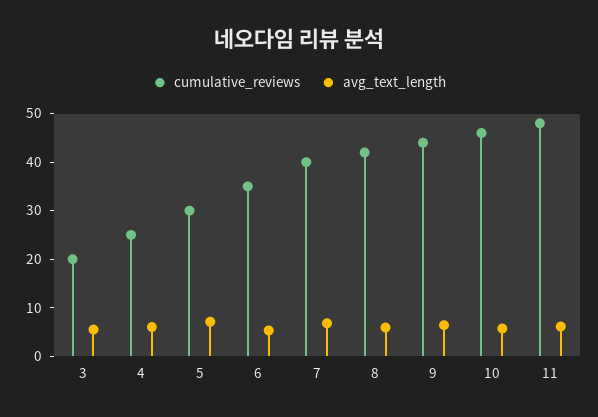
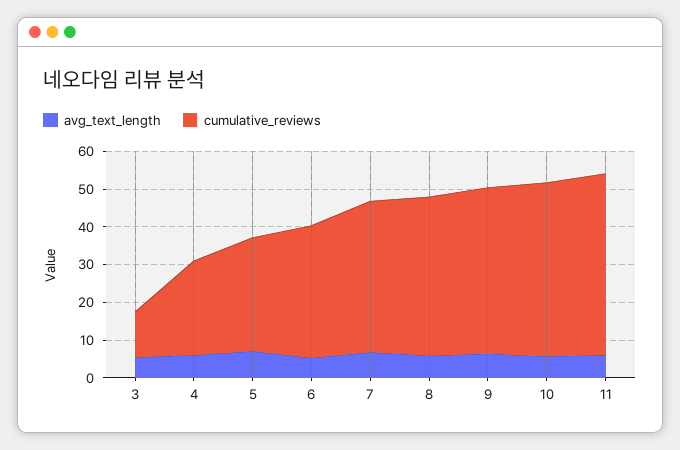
  {
    "cumulative_reviews": {
-     "3": 20,
+     "3": 12.5,
      "4": 26,
      "5": 30,
      "6": 36,
      "7": 40,
      "8": 42,
      "9": 44,
      "10": 46,
      "11": 48
    },
    "avg_text_length": {
      "3": 6,
      "4": 6,
      "5": 8,
      "6": 6,
      "7": 6,
      "8": 6,
      "9": 6,
      "10": 6,
      "11": 6
    }
  }

